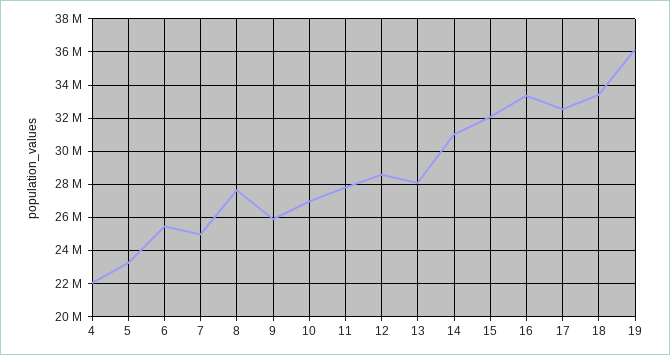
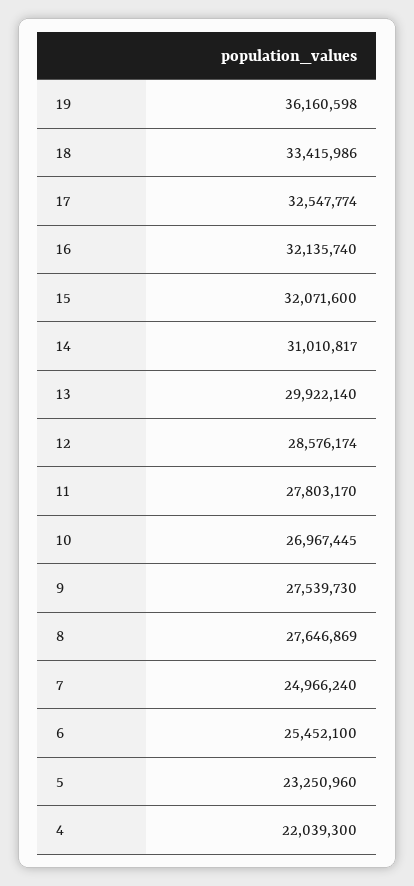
  {
    "4": 22039300,
    "5": 23250960,
    "6": 25452100,
    "7": 24966240,
    "8": 27646869,
-   "9": 26000000,
+   "9": 27539730,
    "10": 26967445,
    "11": 27803170,
    "12": 28576174,
-   "13": 28000000,
+   "13": 29922140,
    "14": 31010817,
    "15": 32071600,
-   "16": 33500000,
+   "16": 32135740,
    "17": 32547774,
    "18": 33415986,
    "19": 36160598
  }

